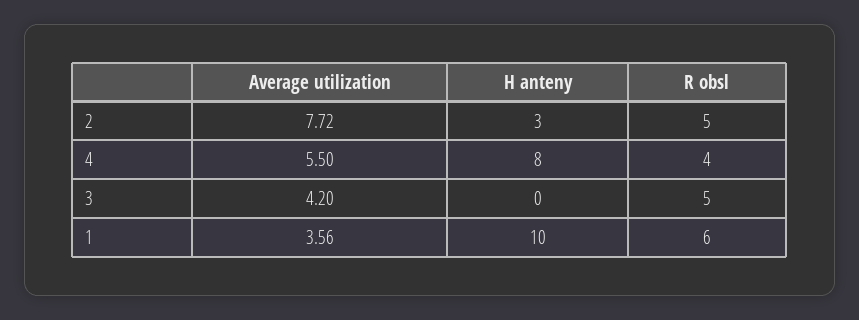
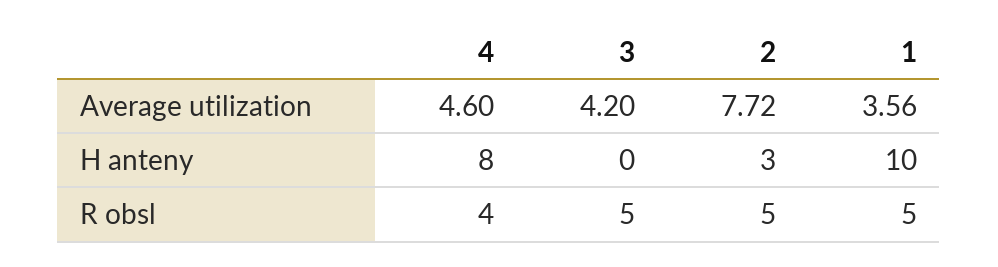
  {
    "Average utilization": {
      "2": 7.72,
-     "4": 5.5,
+     "4": 4.6,
      "3": 4.2,
      "1": 3.56
    },
    "H anteny": {
      "2": 3,
      "4": 8,
      "3": 0,
      "1": 10
    },
    "R obsl": {
      "2": 5,
      "4": 4,
      "3": 5,
-     "1": 6
+     "1": 5
    }
  }

